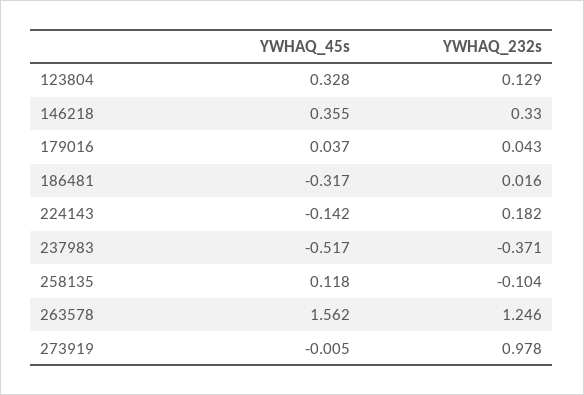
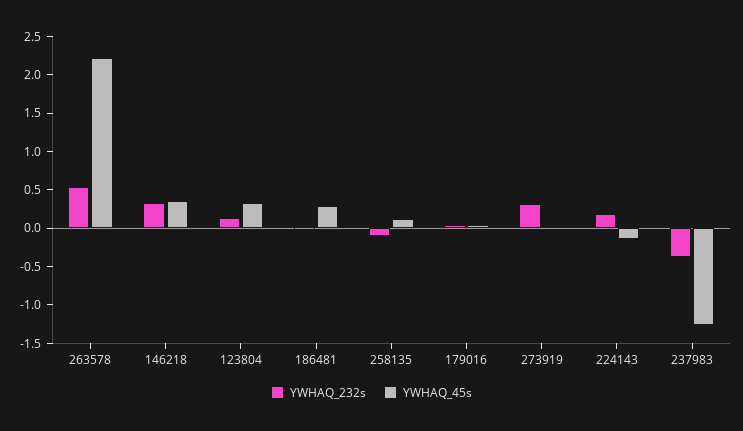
  {
    "YWHAQ_45s": {
      "123804": 0.328,
      "146218": 0.355,
      "179016": 0.037,
-     "186481": -0.317,
+     "186481": 0.25,
      "224143": -0.142,
-     "237983": -0.517,
+     "237983": -1.25,
      "258135": 0.118,
-     "263578": 1.562,
+     "263578": 2.25,
      "273919": -0.005
    },
    "YWHAQ_232s": {
      "123804": 0.129,
      "146218": 0.33,
      "179016": 0.043,
      "186481": 0.016,
      "224143": 0.182,
      "237983": -0.371,
      "258135": -0.104,
-     "263578": 1.246,
+     "263578": 0.5,
-     "273919": 0.978
+     "273919": 0.25
    }
  }

